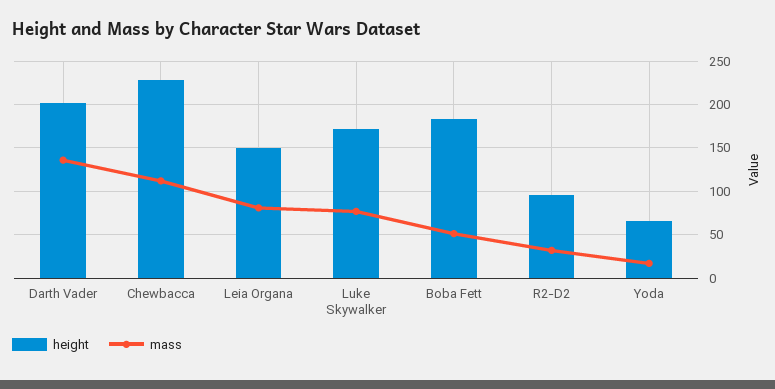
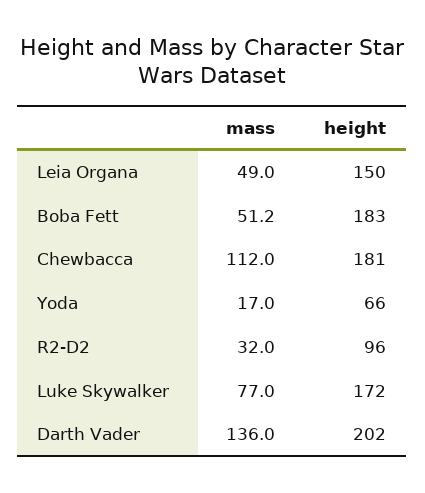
  {
    "height": {
      "Darth Vader": 202,
-     "Chewbacca": 230,
+     "Chewbacca": 181,
      "Leia Organa": 150,
      "Luke Skywalker": 172,
      "Boba Fett": 183,
      "R2-D2": 96,
      "Yoda": 66
    },
    "mass": {
      "Darth Vader": 136,
      "Chewbacca": 112,
-     "Leia Organa": 80,
+     "Leia Organa": 49,
      "Luke Skywalker": 77,
      "Boba Fett": 51.2,
      "R2-D2": 32,
      "Yoda": 17
    }
  }

